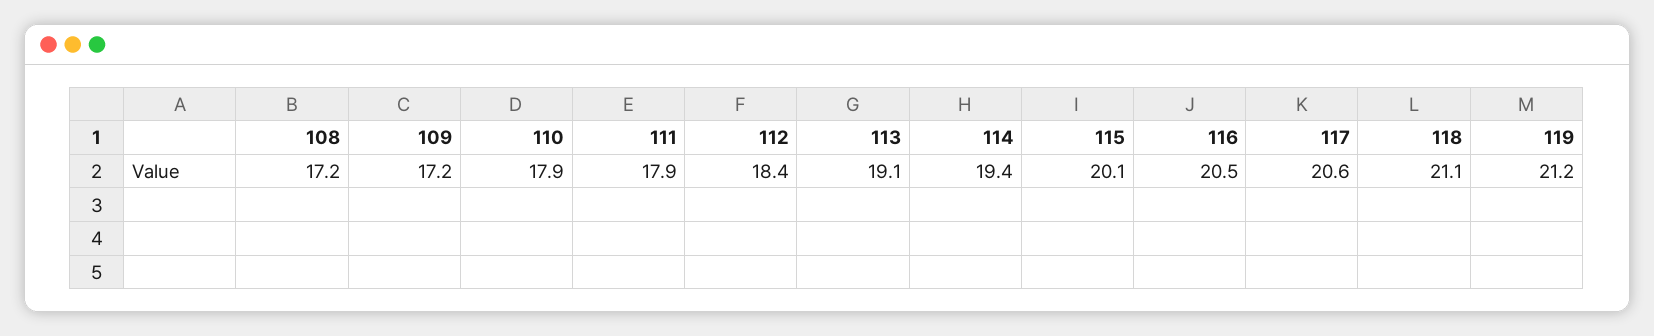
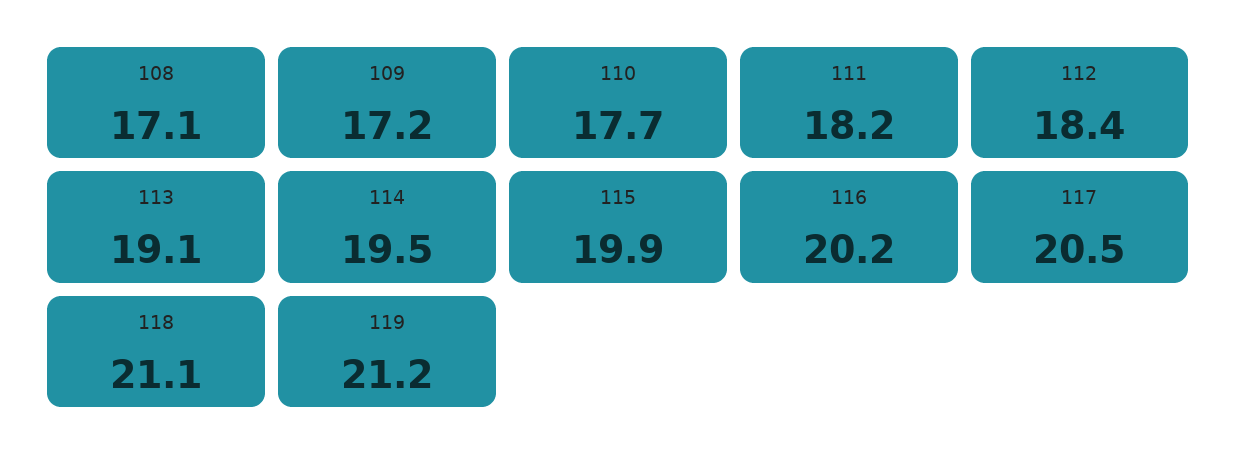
  {
-   "108": 17.2,
+   "108": 17.1,
    "109": 17.2,
-   "110": 17.9,
+   "110": 17.7,
-   "111": 17.9,
+   "111": 18.2,
    "112": 18.4,
    "113": 19.1,
-   "114": 19.4,
+   "114": 19.5,
-   "115": 20.1,
+   "115": 19.9,
-   "116": 20.5,
+   "116": 20.2,
-   "117": 20.6,
+   "117": 20.5,
    "118": 21.1,
    "119": 21.2
  }

